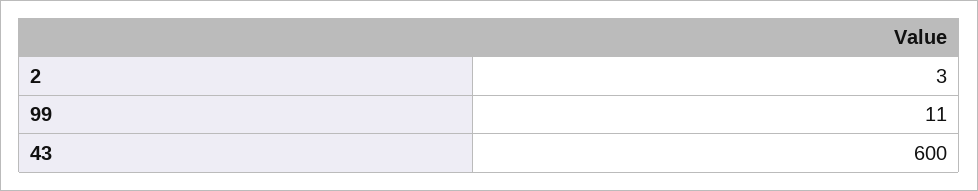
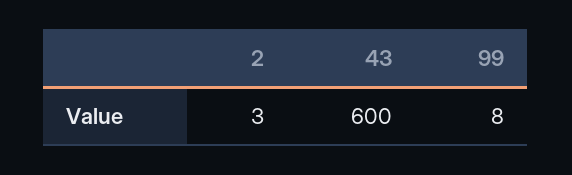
  {
    "2": 3,
-   "99": 11,
+   "99": 8,
    "43": 600
  }

